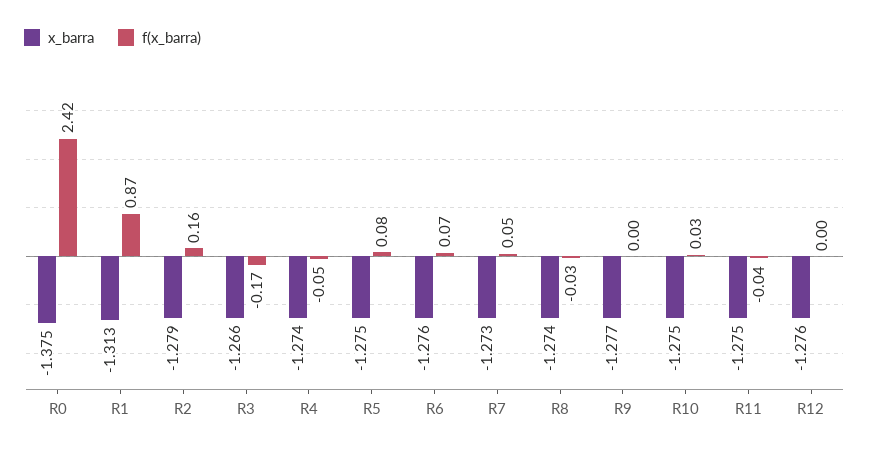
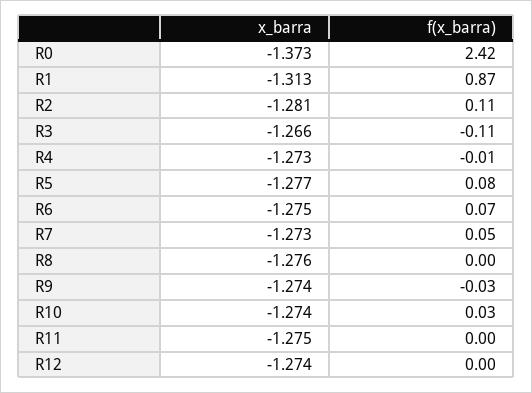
  {
    "x_barra": {
-     "R0": -1.375,
+     "R0": -1.373,
      "R1": -1.313,
-     "R2": -1.279,
+     "R2": -1.281,
      "R3": -1.266,
-     "R4": -1.274,
+     "R4": -1.273,
-     "R5": -1.275,
+     "R5": -1.277,
-     "R6": -1.276,
+     "R6": -1.275,
      "R7": -1.273,
-     "R8": -1.274,
+     "R8": -1.276,
-     "R9": -1.277,
+     "R9": -1.274,
-     "R10": -1.275,
+     "R10": -1.274,
      "R11": -1.275,
-     "R12": -1.276
+     "R12": -1.274
    },
    "f(x_barra)": {
      "R0": 2.42,
      "R1": 0.87,
-     "R2": 0.16,
+     "R2": 0.11,
-     "R3": -0.17,
+     "R3": -0.11,
-     "R4": -0.05,
+     "R4": -0.01,
      "R5": 0.08,
      "R6": 0.07,
      "R7": 0.05,
-     "R8": -0.03,
+     "R8": 0,
-     "R9": 0,
+     "R9": -0.03,
      "R10": 0.03,
-     "R11": -0.04,
+     "R11": 0,
      "R12": 0
    }
  }

